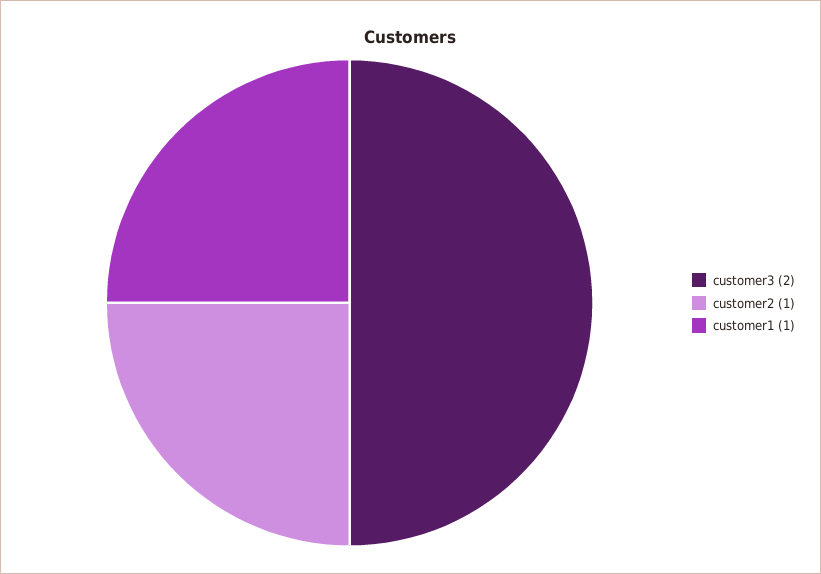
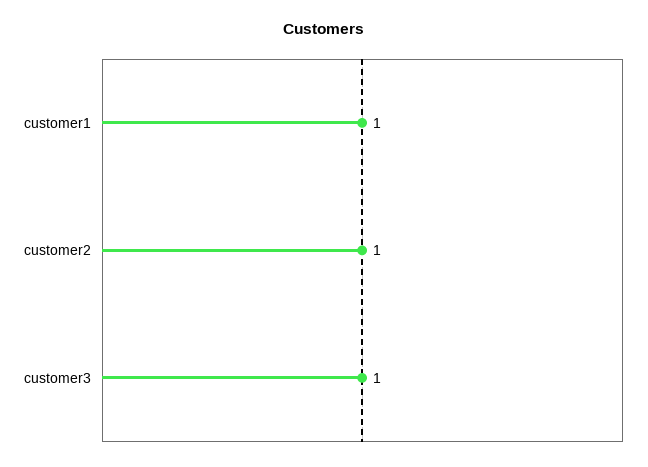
  {
-   "customer3": 2,
+   "customer3": 1,
    "customer2": 1,
    "customer1": 1
  }

